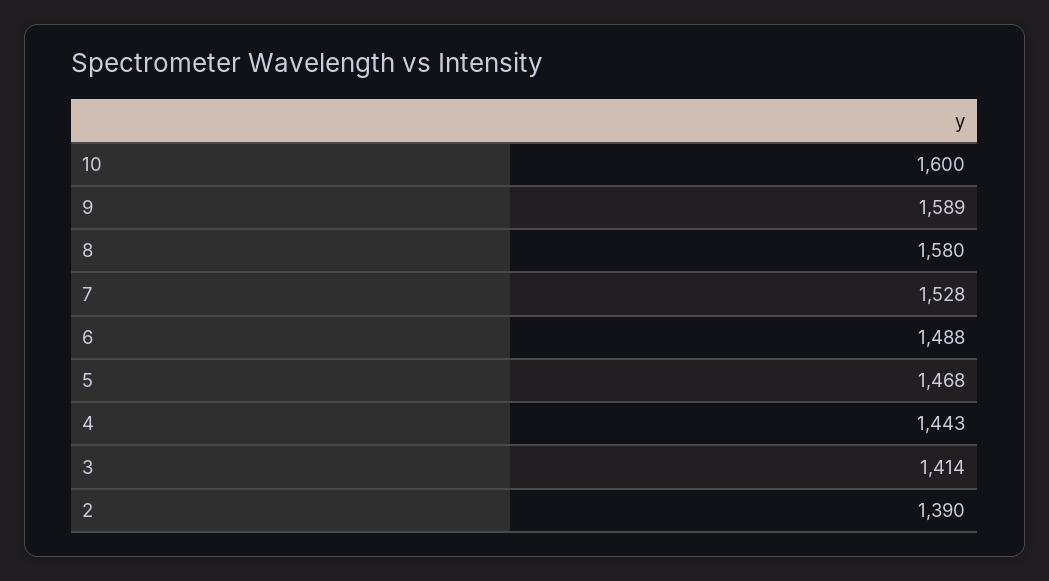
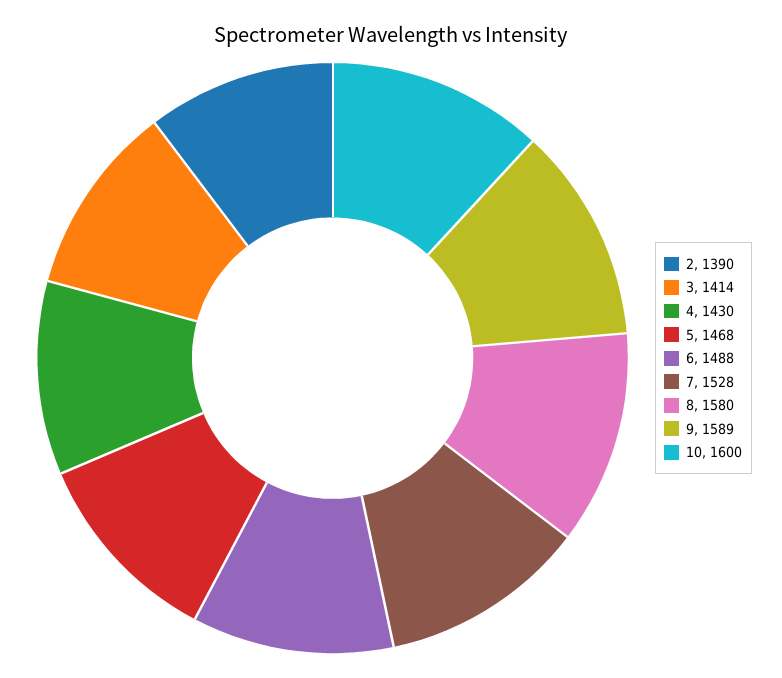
  {
    "10": 1600,
    "9": 1589,
    "8": 1580,
    "7": 1528,
    "6": 1488,
    "5": 1468,
-   "4": 1443,
+   "4": 1430,
    "3": 1414,
    "2": 1390
  }

